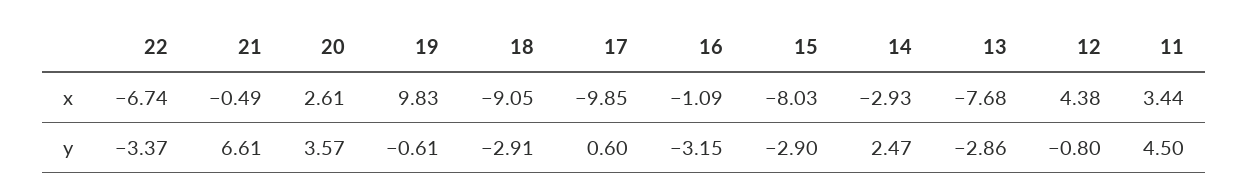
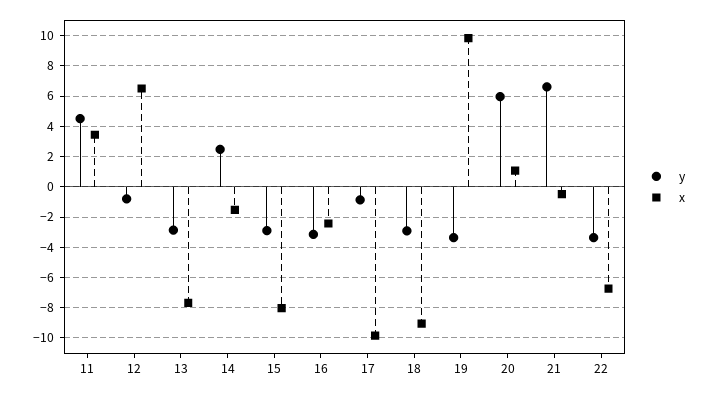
  {
    "x": {
      "22": -6.74,
      "21": -0.49,
-     "20": 2.61,
+     "20": 1,
      "19": 9.83,
      "18": -9.05,
      "17": -9.85,
-     "16": -1.09,
+     "16": -2.5,
      "15": -8.03,
-     "14": -2.93,
+     "14": -1.5,
      "13": -7.68,
-     "12": 4.38,
+     "12": 6.5,
      "11": 3.44
    },
    "y": {
      "22": -3.37,
      "21": 6.61,
-     "20": 3.57,
+     "20": 6,
-     "19": -0.61,
+     "19": -3.5,
      "18": -2.91,
-     "17": 0.6,
+     "17": -1,
      "16": -3.15,
      "15": -2.9,
      "14": 2.47,
      "13": -2.86,
      "12": -0.8,
      "11": 4.5
    }
  }

